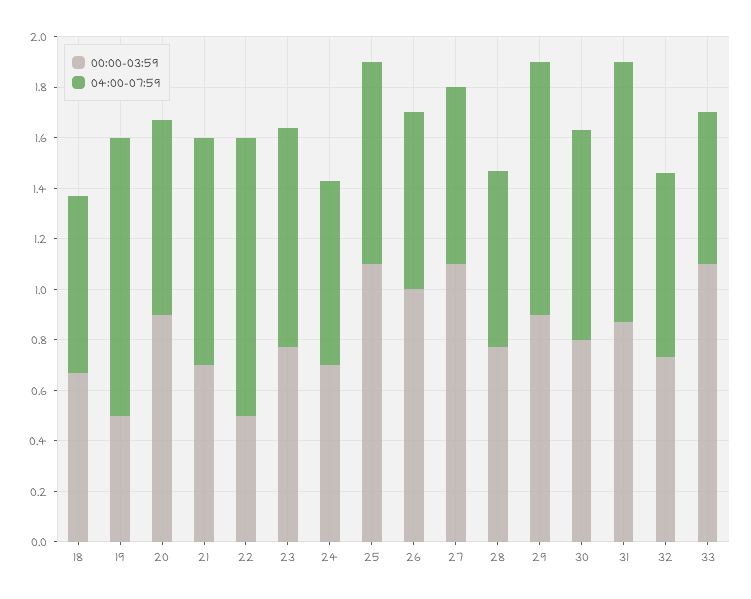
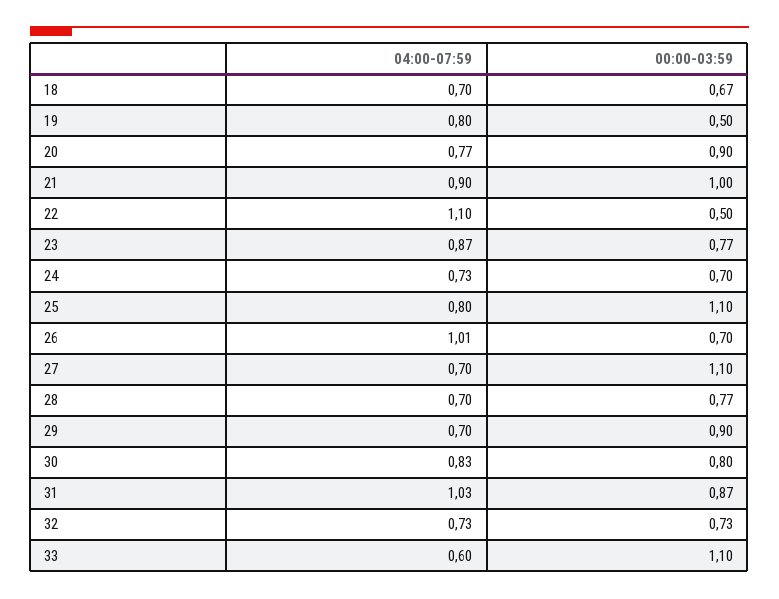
  {
    "00:00-03:59": {
      "18": 0.67,
      "19": 0.5,
      "20": 0.9,
-     "21": 0.7,
+     "21": 1,
      "22": 0.5,
      "23": 0.77,
      "24": 0.7,
      "25": 1.1,
-     "26": 1,
+     "26": 0.7,
      "27": 1.1,
      "28": 0.77,
      "29": 0.9,
      "30": 0.8,
      "31": 0.87,
      "32": 0.73,
      "33": 1.1
    },
    "04:00-07:59": {
      "18": 0.7,
-     "19": 1.1,
+     "19": 0.8,
      "20": 0.77,
      "21": 0.9,
      "22": 1.1,
      "23": 0.87,
      "24": 0.73,
      "25": 0.8,
-     "26": 0.7,
+     "26": 1.01,
      "27": 0.7,
      "28": 0.7,
-     "29": 1,
+     "29": 0.7,
      "30": 0.83,
      "31": 1.03,
      "32": 0.73,
      "33": 0.6
    }
  }

